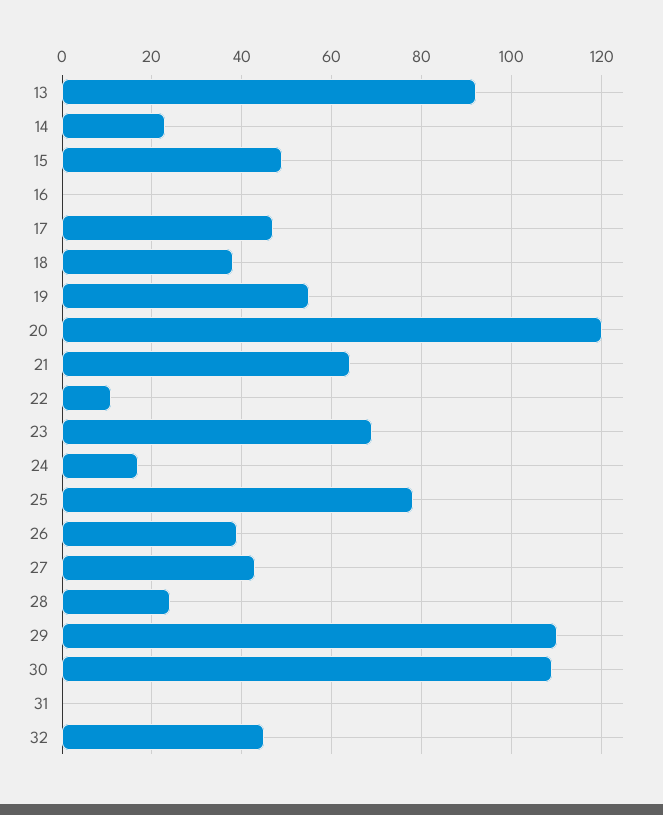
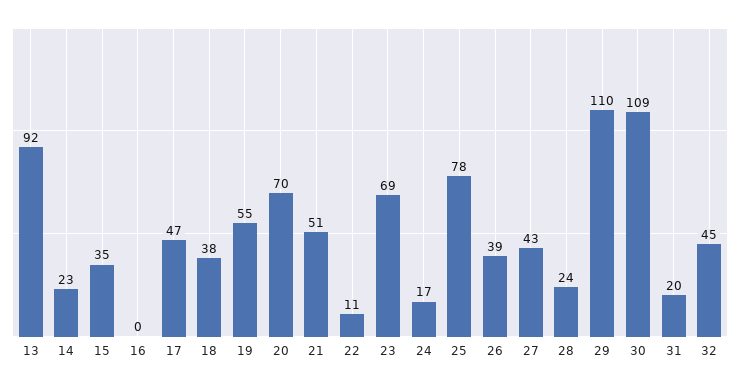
  {
    "13": 92,
    "14": 23,
-   "15": 50,
+   "15": 35,
    "16": 0,
    "17": 47,
    "18": 38,
    "19": 55,
-   "20": 120,
+   "20": 70,
-   "21": 65,
+   "21": 51,
    "22": 11,
    "23": 69,
    "24": 17,
    "25": 78,
    "26": 39,
    "27": 43,
    "28": 24,
    "29": 110,
    "30": 109,
-   "31": 0,
+   "31": 20,
    "32": 45
  }

